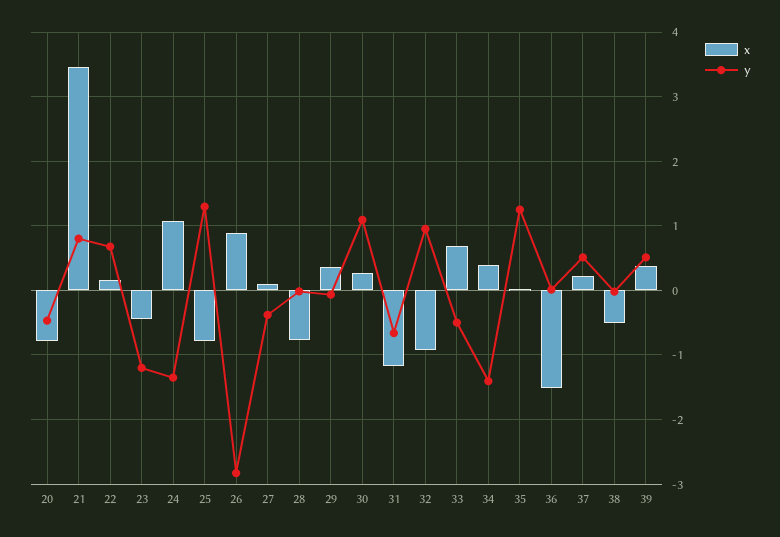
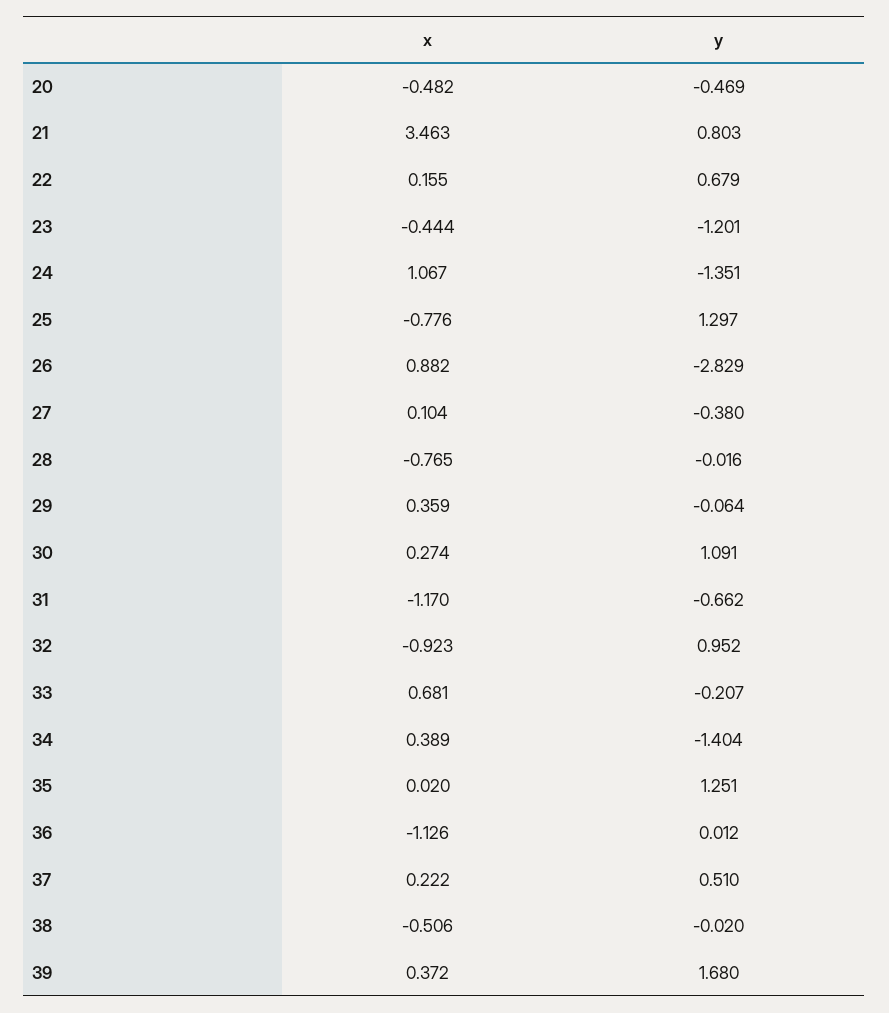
  {
    "x": {
-     "20": -0.8,
+     "20": -0.482,
      "21": 3.463,
      "22": 0.155,
      "23": -0.444,
      "24": 1.067,
      "25": -0.776,
      "26": 0.882,
      "27": 0.104,
      "28": -0.765,
      "29": 0.359,
      "30": 0.274,
      "31": -1.17,
      "32": -0.923,
      "33": 0.681,
      "34": 0.389,
      "35": 0.02,
-     "36": -1.5,
+     "36": -1.126,
      "37": 0.222,
      "38": -0.506,
      "39": 0.372
    },
    "y": {
      "20": -0.469,
      "21": 0.803,
      "22": 0.679,
      "23": -1.201,
      "24": -1.351,
      "25": 1.297,
      "26": -2.829,
      "27": -0.38,
      "28": -0.016,
      "29": -0.064,
      "30": 1.091,
      "31": -0.662,
      "32": 0.952,
-     "33": -0.5,
+     "33": -0.207,
      "34": -1.404,
      "35": 1.251,
      "36": 0.012,
      "37": 0.51,
      "38": -0.02,
-     "39": 0.5
+     "39": 1.68
    }
  }

